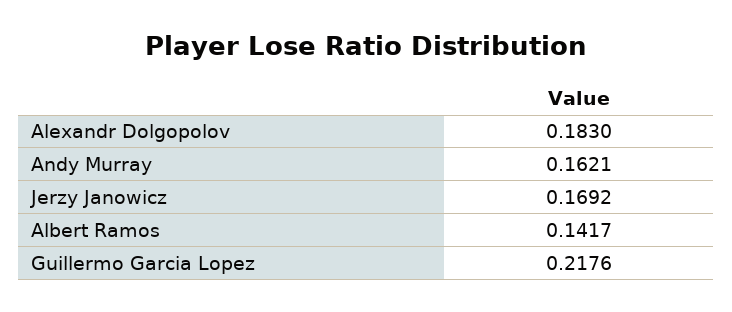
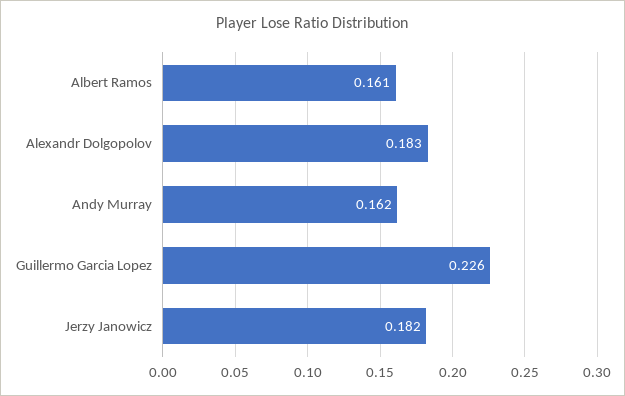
  {
    "Alexandr Dolgopolov": 0.183,
    "Andy Murray": 0.1621,
-   "Jerzy Janowicz": 0.1692,
+   "Jerzy Janowicz": 0.182,
-   "Albert Ramos": 0.1417,
+   "Albert Ramos": 0.161,
-   "Guillermo Garcia Lopez": 0.2176
+   "Guillermo Garcia Lopez": 0.226
  }

